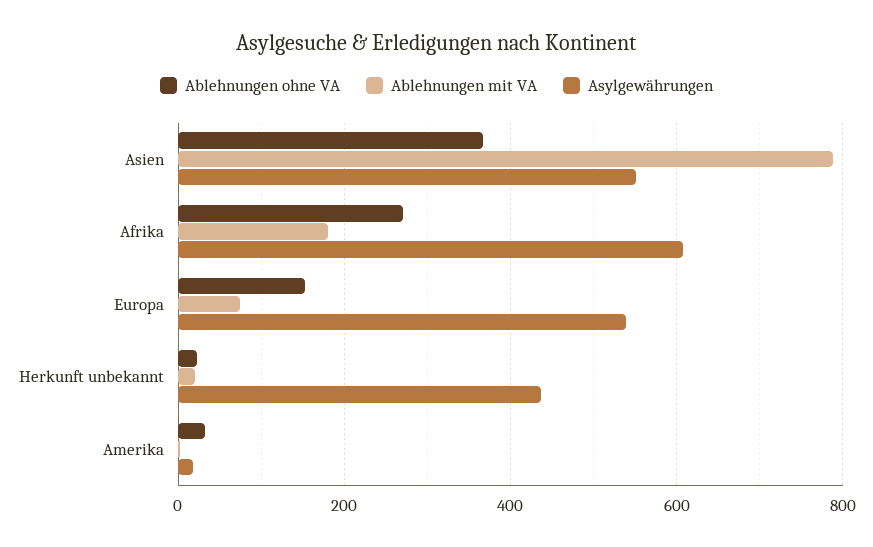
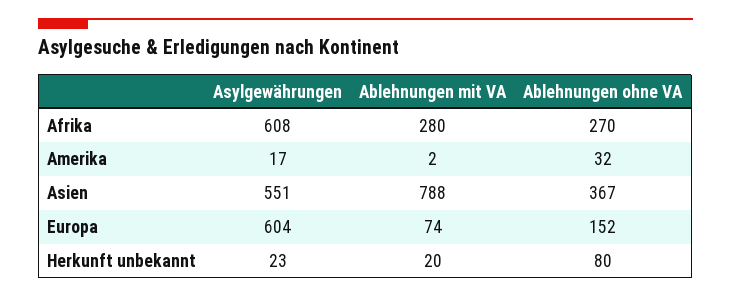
  {
    "Ablehnungen ohne VA": {
      "Asien": 367,
      "Afrika": 270,
      "Europa": 152,
-     "Herkunft unbekannt": 20,
+     "Herkunft unbekannt": 80,
      "Amerika": 32
    },
    "Ablehnungen mit VA": {
      "Asien": 788,
-     "Afrika": 180,
+     "Afrika": 280,
      "Europa": 74,
      "Herkunft unbekannt": 20,
      "Amerika": 2
    },
    "Asylgewährungen": {
      "Asien": 551,
      "Afrika": 608,
-     "Europa": 540,
+     "Europa": 604,
-     "Herkunft unbekannt": 440,
+     "Herkunft unbekannt": 23,
      "Amerika": 17
    }
  }

